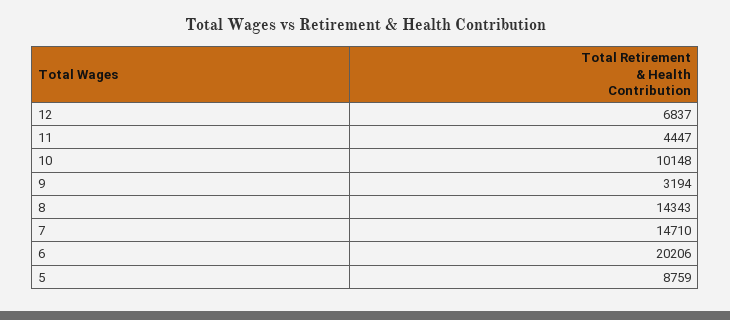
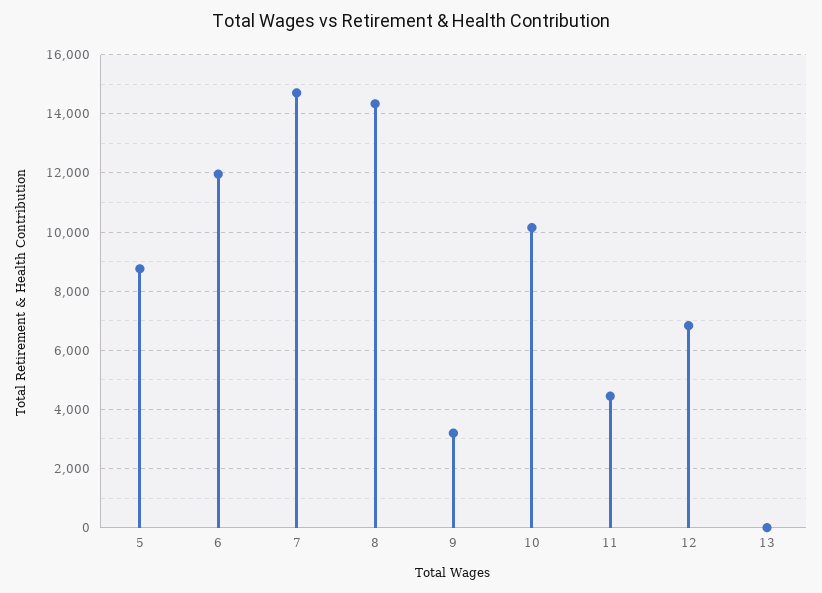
  {
    "12": 6837,
    "11": 4447,
    "10": 10148,
    "9": 3194,
    "8": 14343,
    "7": 14710,
-   "6": 20206,
+   "6": 12000,
-   "5": 8759
+   "5": 8759,
+   "13": 0
  }

